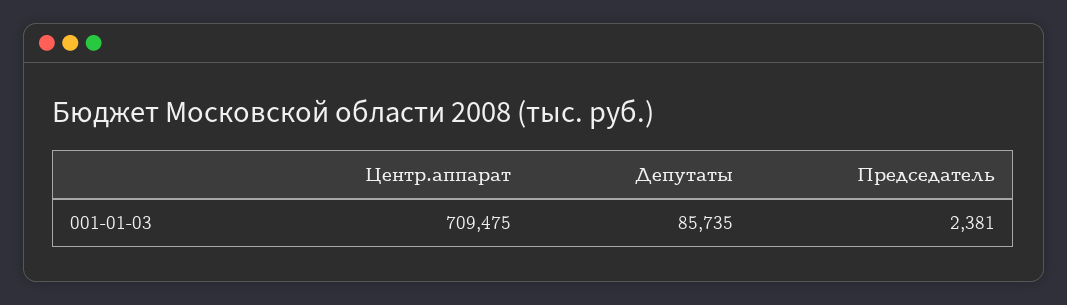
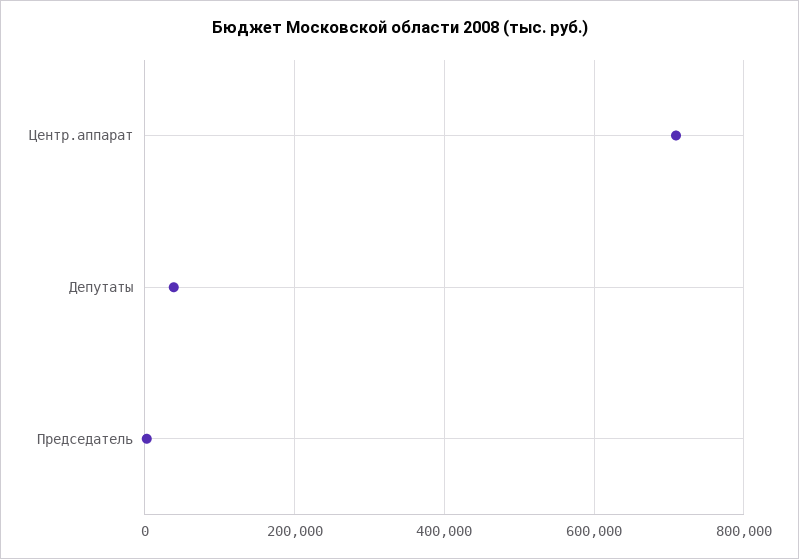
  {
    "Центр.аппарат": 709475,
-   "Депутаты": 85735,
+   "Депутаты": 40000,
    "Председатель": 2381
  }

